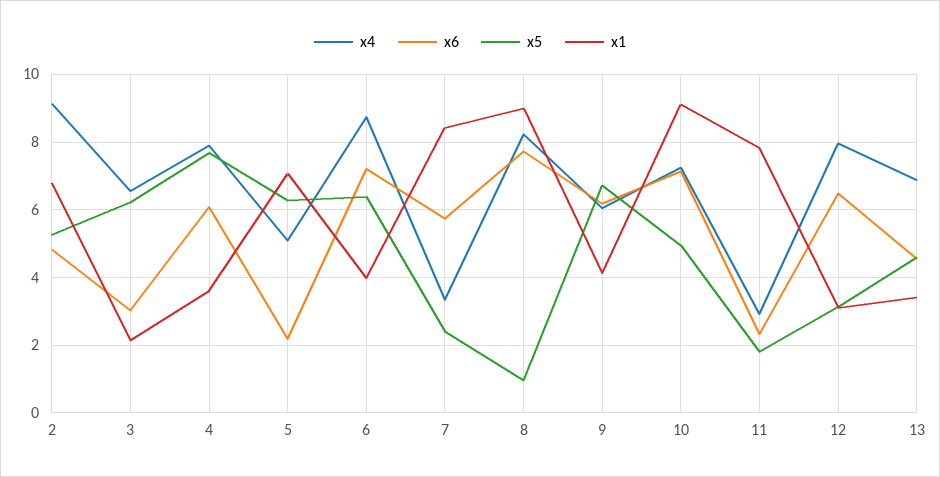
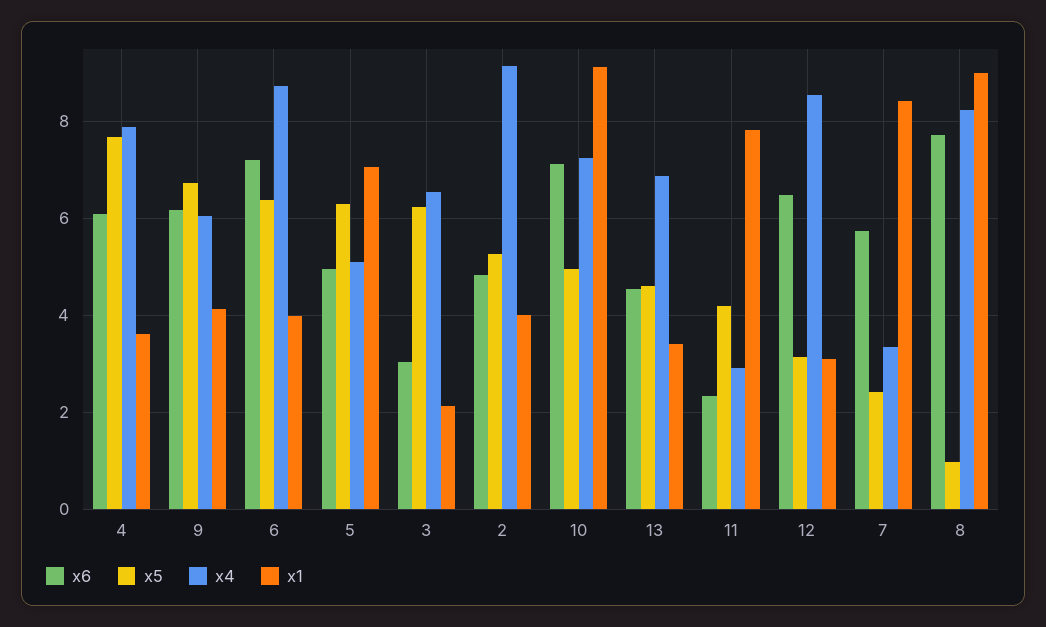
  {
    "x4": {
      "2": 9.2,
      "3": 6.6,
      "4": 7.8,
      "5": 5,
      "6": 8.8,
      "7": 3.4,
      "8": 8.2,
      "9": 6,
      "10": 7.2,
      "11": 3,
-     "12": 8,
+     "12": 8.6,
      "13": 6.8
    },
    "x6": {
      "2": 4.8,
      "3": 3,
      "4": 6,
-     "5": 2.2,
+     "5": 5,
      "6": 7.2,
      "7": 5.8,
      "8": 7.8,
      "9": 6.2,
      "10": 7.2,
      "11": 2.4,
      "12": 6.4,
      "13": 4.6
    },
    "x5": {
      "2": 5.2,
      "3": 6.2,
      "4": 7.6,
      "5": 6.2,
      "6": 6.4,
      "7": 2.4,
      "8": 1,
      "9": 6.8,
      "10": 5,
-     "11": 1.8,
+     "11": 4.2,
      "12": 3.2,
      "13": 4.6
    },
    "x1": {
-     "2": 6.8,
+     "2": 4,
      "3": 2.2,
      "4": 3.6,
      "5": 7,
      "6": 4,
      "7": 8.4,
      "8": 9,
      "9": 4.2,
      "10": 9.2,
      "11": 7.8,
      "12": 3.2,
      "13": 3.4
    }
  }

